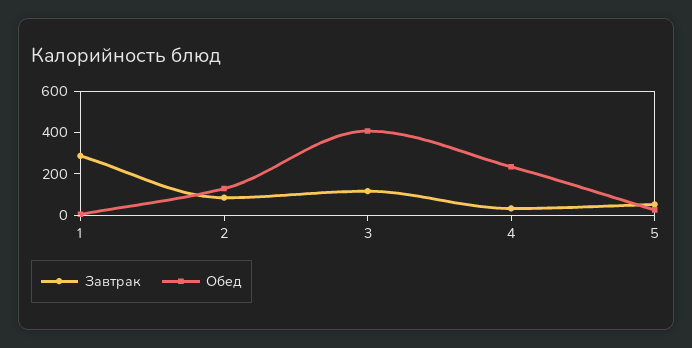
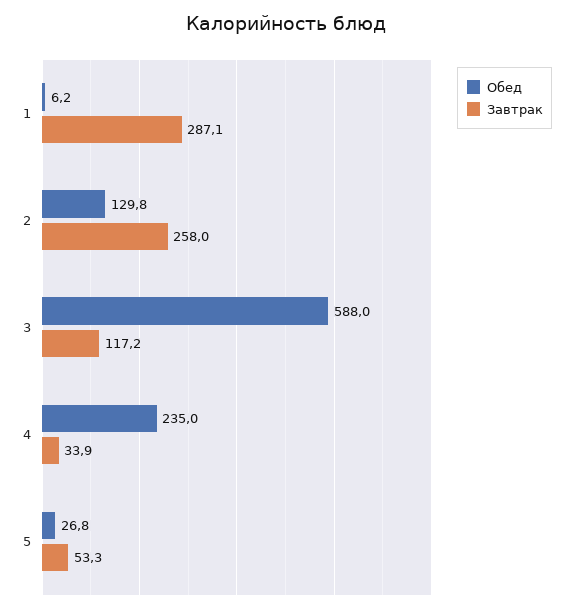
  {
    "Завтрак": {
      "1": 287.1,
-     "2": 100,
+     "2": 258,
      "3": 117.2,
      "4": 33.9,
      "5": 53.3
    },
    "Обед": {
      "1": 6.2,
      "2": 129.8,
-     "3": 400,
+     "3": 588,
      "4": 235,
      "5": 26.8
    }
  }

